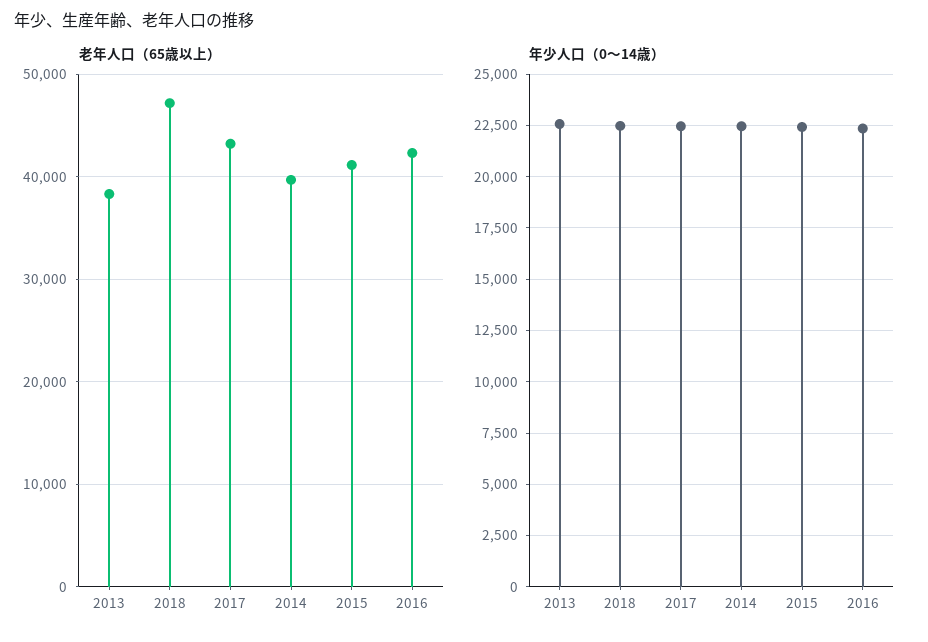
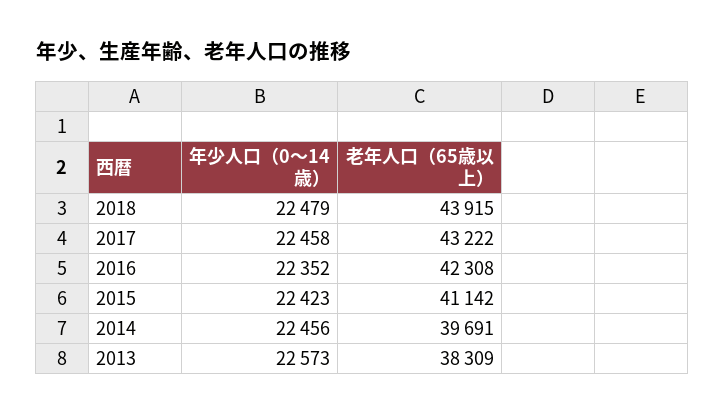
  {
    "老年人口（65歳以上）": {
      "2013": 38309,
-     "2018": 47000,
+     "2018": 43915,
      "2017": 43222,
      "2014": 39691,
      "2015": 41142,
      "2016": 42308
    },
    "年少人口（0～14歳）": {
      "2013": 22573,
      "2018": 22479,
      "2017": 22458,
      "2014": 22456,
      "2015": 22423,
      "2016": 22352
    }
  }

